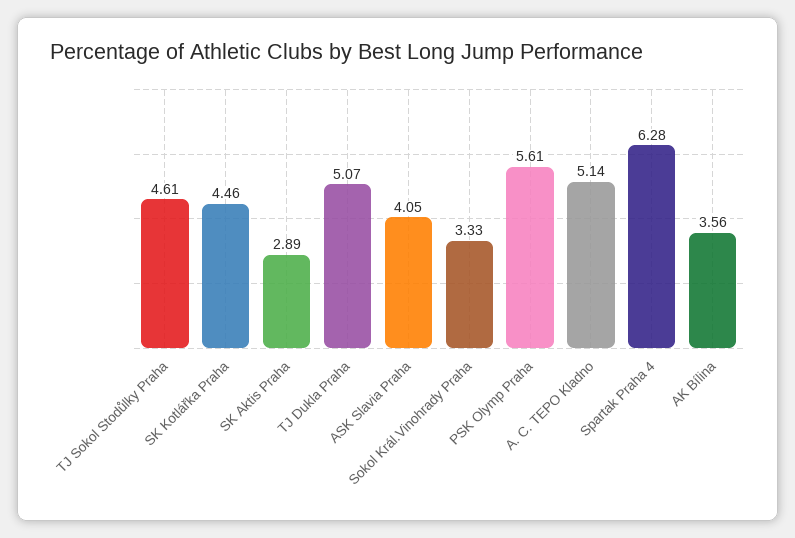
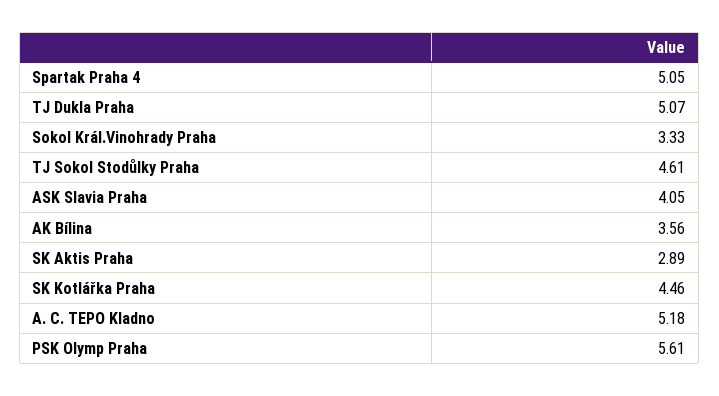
  {
    "TJ Sokol Stodůlky Praha": 4.61,
    "SK Kotlářka Praha": 4.46,
    "SK Aktis Praha": 2.89,
    "TJ Dukla Praha": 5.07,
    "ASK Slavia Praha": 4.05,
    "Sokol Král.Vinohrady Praha": 3.33,
    "PSK Olymp Praha": 5.61,
-   "A. C. TEPO Kladno": 5.14,
+   "A. C. TEPO Kladno": 5.18,
-   "Spartak Praha 4": 6.28,
+   "Spartak Praha 4": 5.05,
    "AK Bílina": 3.56
  }

